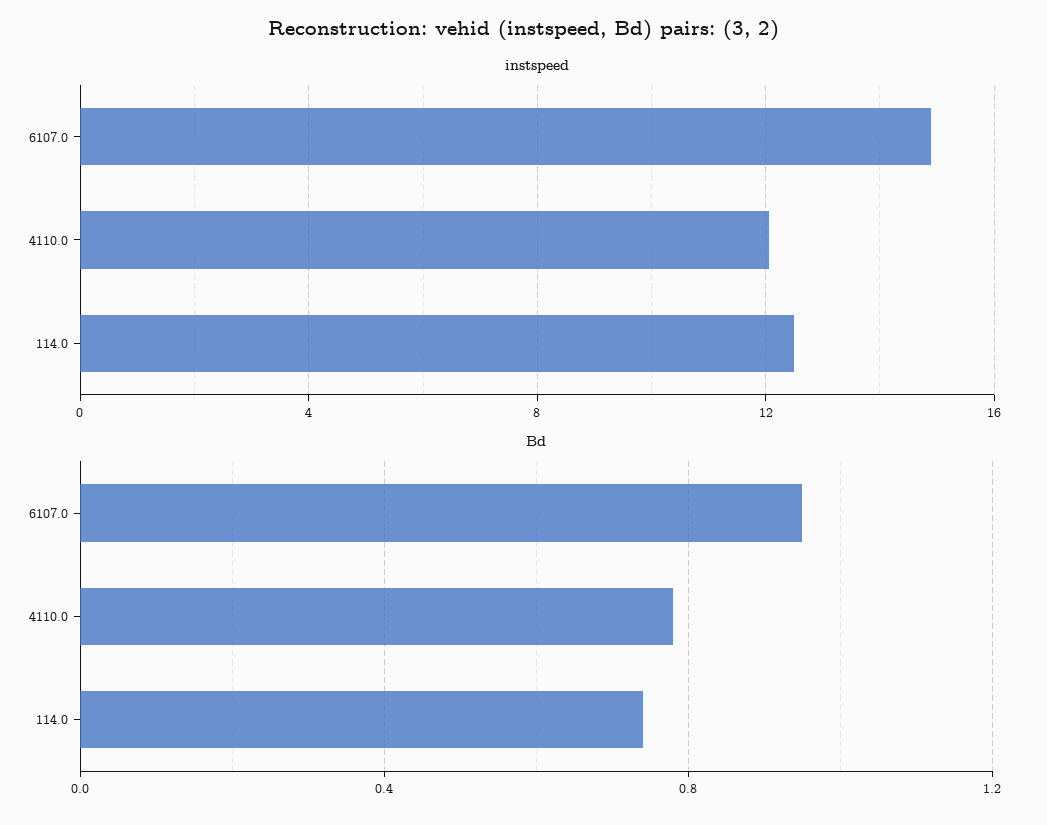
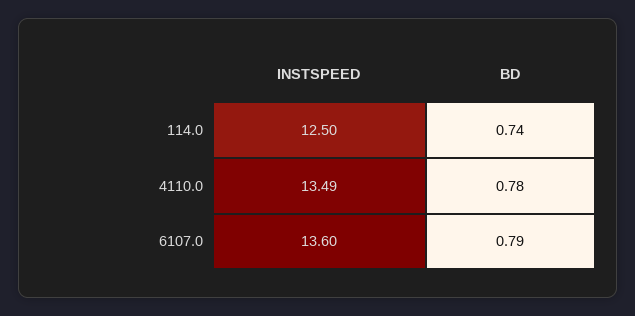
  {
    "instspeed": {
-     "6107.0": 15,
+     "6107.0": 13.6,
-     "4110.0": 12,
+     "4110.0": 13.49,
      "114.0": 12.5
    },
    "Bd": {
-     "6107.0": 0.95,
+     "6107.0": 0.79,
      "4110.0": 0.78,
      "114.0": 0.74
    }
  }

